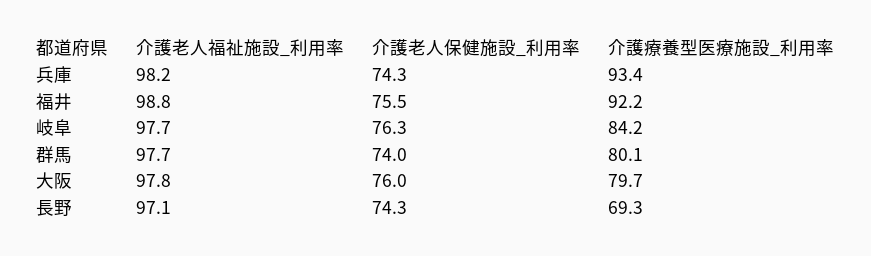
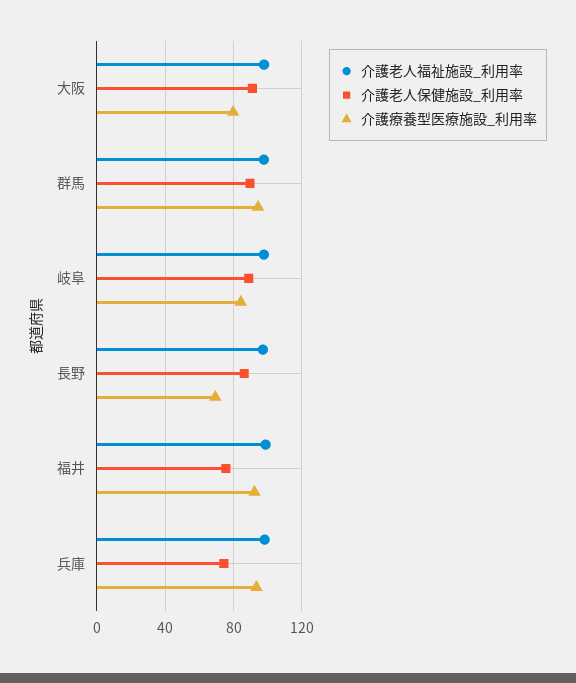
  {
    "介護老人福祉施設_利用率": {
      "兵庫": 98.2,
      "福井": 98.8,
      "岐阜": 97.7,
      "群馬": 97.7,
      "大阪": 97.8,
      "長野": 97.1
    },
    "介護老人保健施設_利用率": {
      "兵庫": 74.3,
      "福井": 75.5,
-     "岐阜": 76.3,
+     "岐阜": 90,
-     "群馬": 74,
+     "群馬": 90,
-     "大阪": 76,
+     "大阪": 90,
-     "長野": 74.3
+     "長野": 85
    },
    "介護療養型医療施設_利用率": {
      "兵庫": 93.4,
      "福井": 92.2,
      "岐阜": 84.2,
-     "群馬": 80.1,
+     "群馬": 95,
      "大阪": 79.7,
      "長野": 69.3
    }
  }

